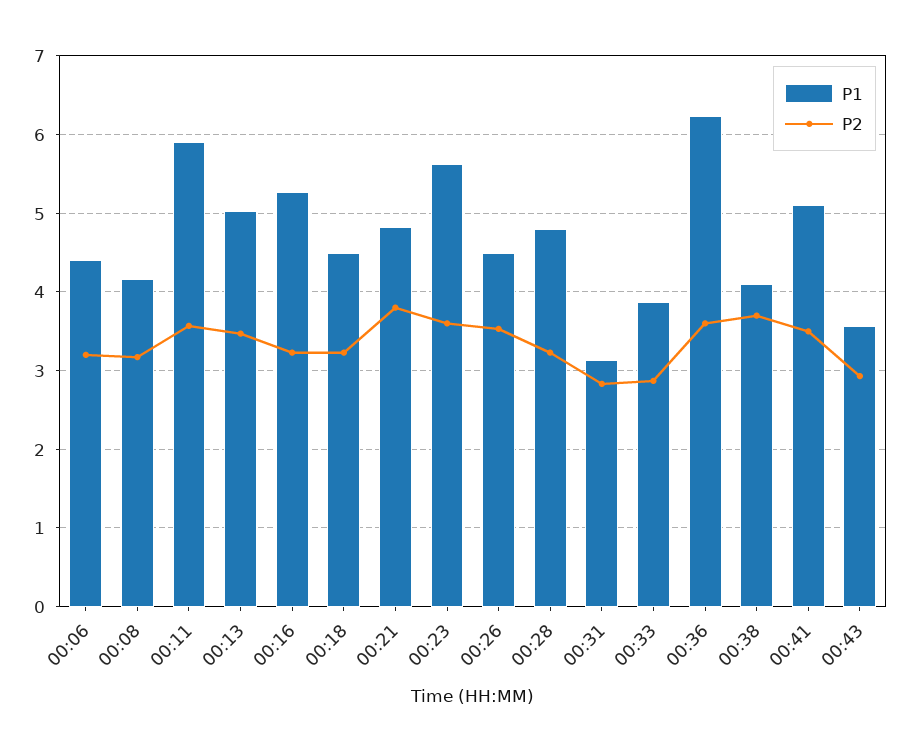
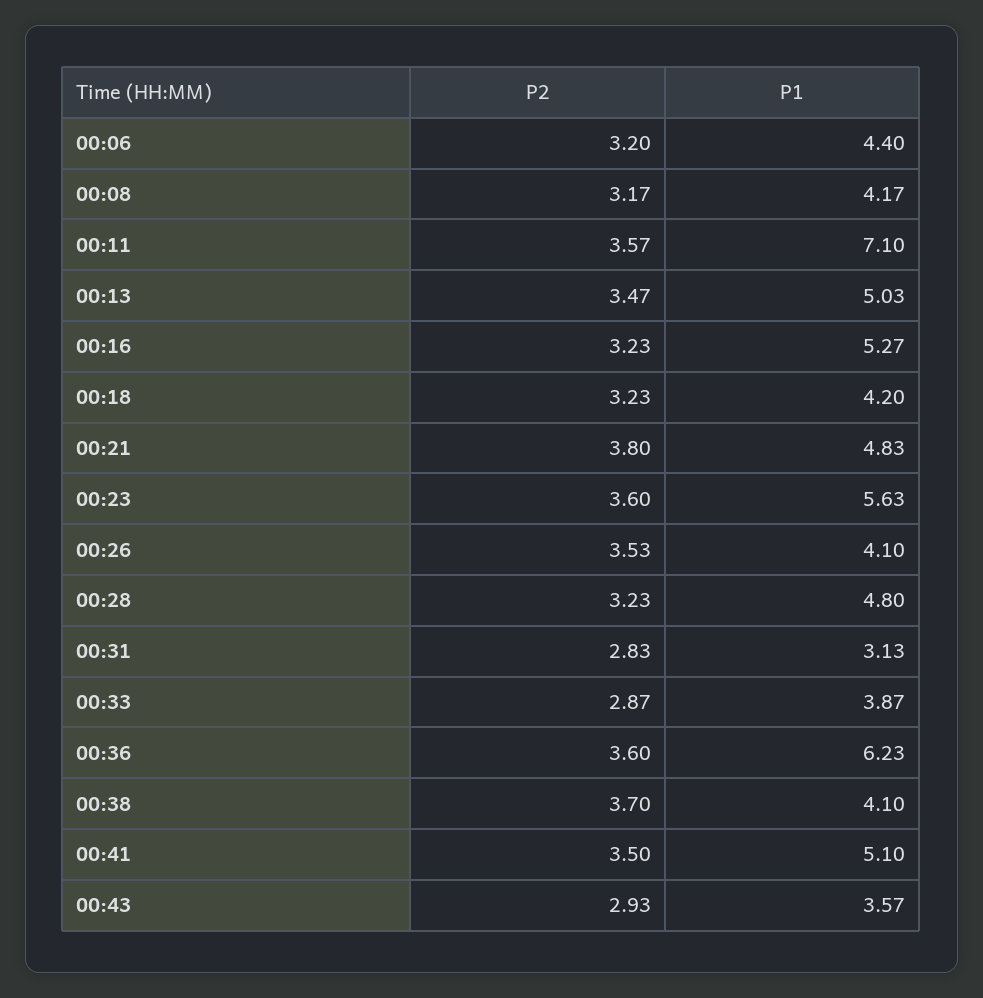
  {
    "P1": {
      "00:06": 4.4,
      "00:08": 4.17,
-     "00:11": 5.9,
+     "00:11": 7.1,
      "00:13": 5.03,
      "00:16": 5.27,
-     "00:18": 4.5,
+     "00:18": 4.2,
      "00:21": 4.83,
      "00:23": 5.63,
-     "00:26": 4.5,
+     "00:26": 4.1,
      "00:28": 4.8,
      "00:31": 3.13,
      "00:33": 3.87,
      "00:36": 6.23,
      "00:38": 4.1,
      "00:41": 5.1,
      "00:43": 3.57
    },
    "P2": {
      "00:06": 3.2,
      "00:08": 3.17,
      "00:11": 3.57,
      "00:13": 3.47,
      "00:16": 3.23,
      "00:18": 3.23,
      "00:21": 3.8,
      "00:23": 3.6,
      "00:26": 3.53,
      "00:28": 3.23,
      "00:31": 2.83,
      "00:33": 2.87,
      "00:36": 3.6,
      "00:38": 3.7,
      "00:41": 3.5,
      "00:43": 2.93
    }
  }

